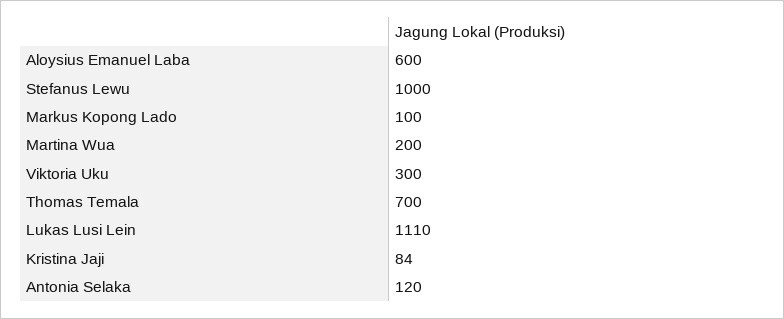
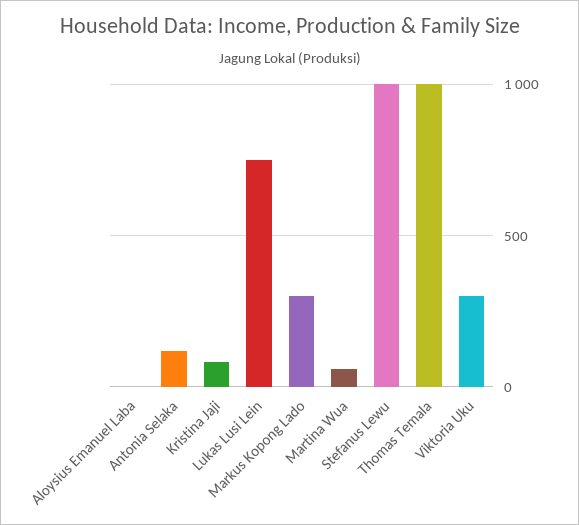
  {
-   "Aloysius Emanuel Laba": 600,
+   "Aloysius Emanuel Laba": 0,
    "Stefanus Lewu": 1000,
-   "Markus Kopong Lado": 100,
+   "Markus Kopong Lado": 300,
-   "Martina Wua": 200,
+   "Martina Wua": 50,
    "Viktoria Uku": 300,
-   "Thomas Temala": 700,
+   "Thomas Temala": 1000,
-   "Lukas Lusi Lein": 1110,
+   "Lukas Lusi Lein": 750,
    "Kristina Jaji": 84,
    "Antonia Selaka": 120
  }

